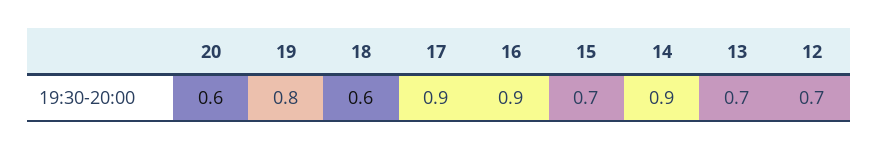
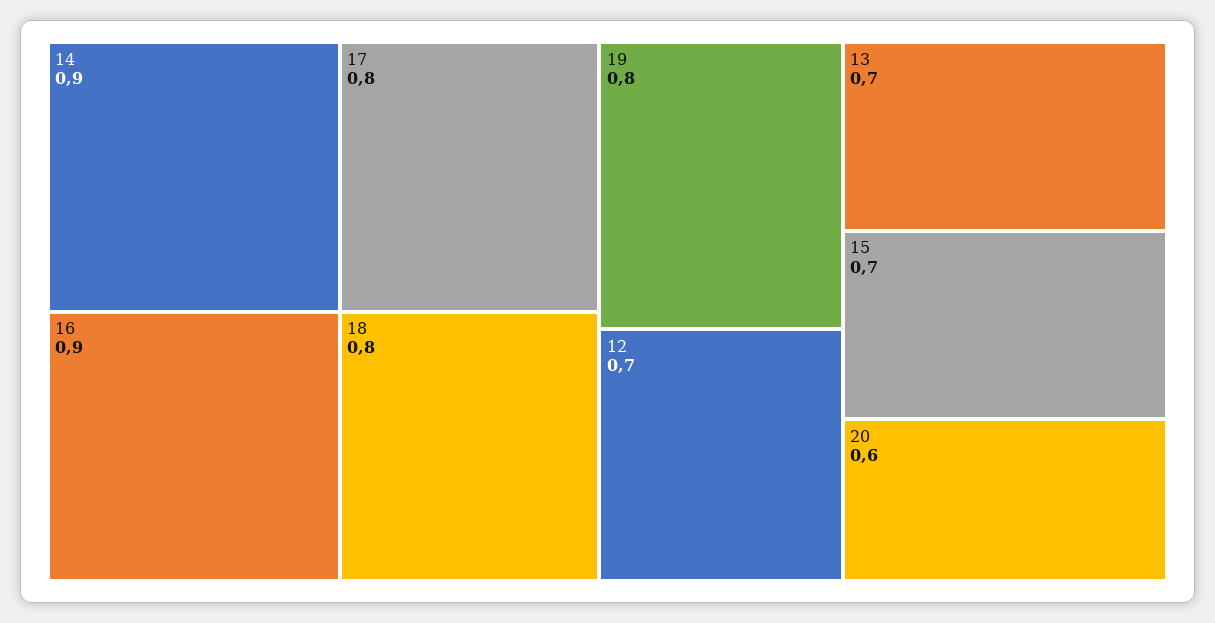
  {
    "20": 0.6,
    "19": 0.8,
-   "18": 0.6,
+   "18": 0.8,
-   "17": 0.9,
+   "17": 0.8,
    "16": 0.9,
    "15": 0.7,
    "14": 0.9,
    "13": 0.7,
    "12": 0.7
  }

